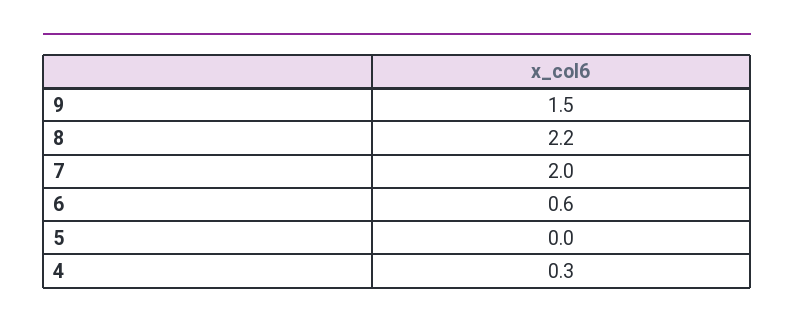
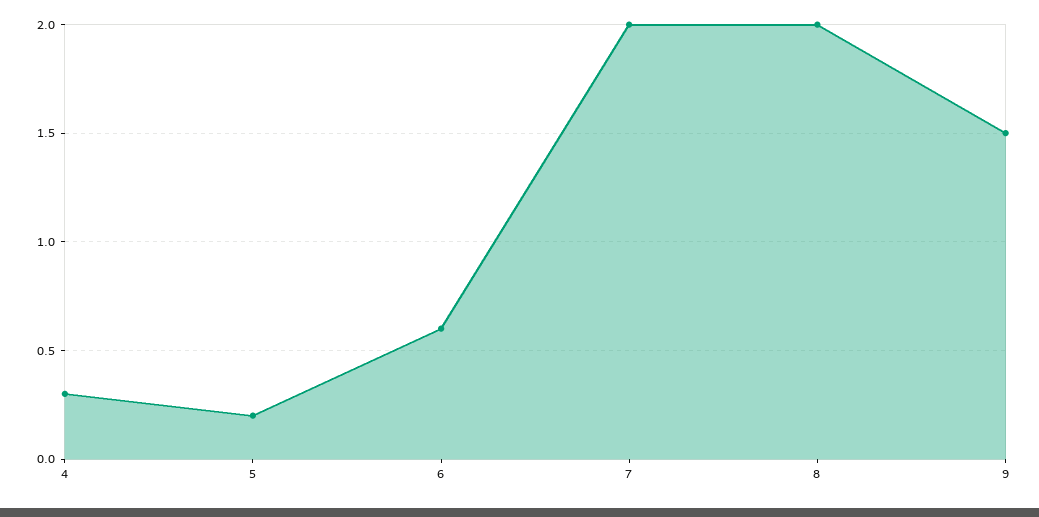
  {
    "9": 1.5,
-   "8": 2.2,
+   "8": 2,
    "7": 2,
    "6": 0.6,
-   "5": 0,
+   "5": 0.2,
    "4": 0.3
  }

